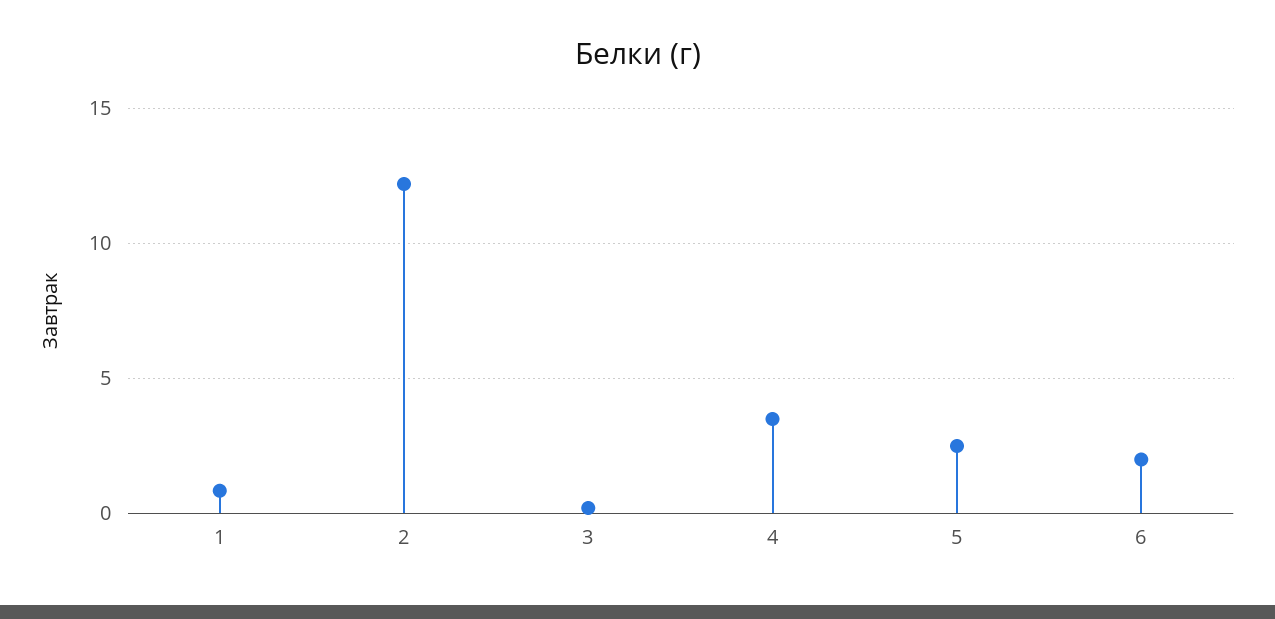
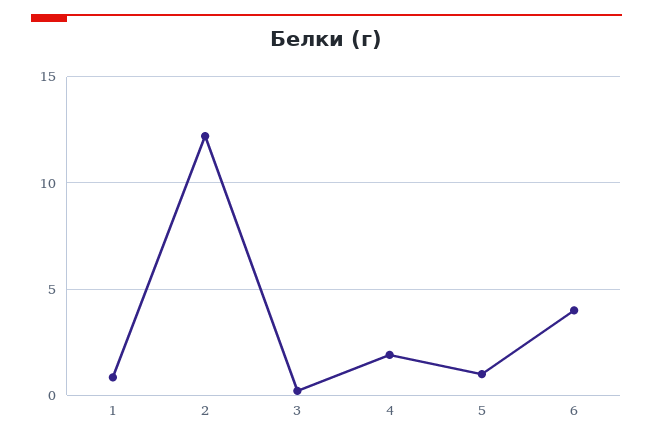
  {
    "1": 1,
    "2": 12,
    "3": 0,
-   "4": 3.5,
+   "4": 2,
-   "5": 2.5,
+   "5": 1,
-   "6": 2
+   "6": 4
  }

